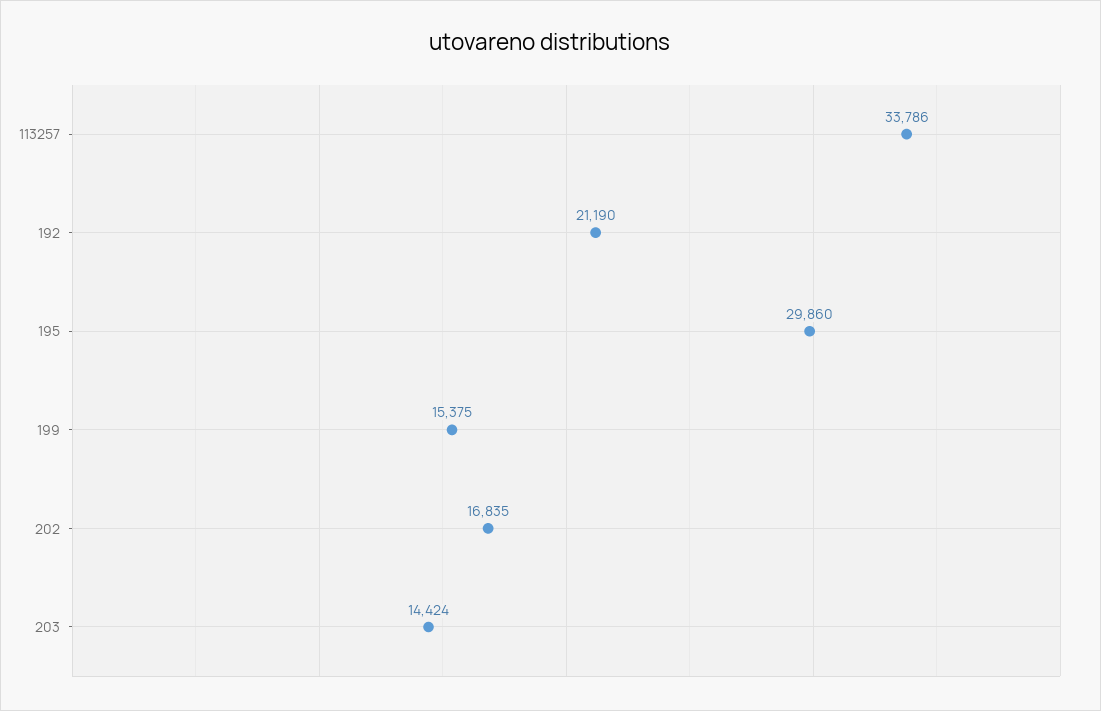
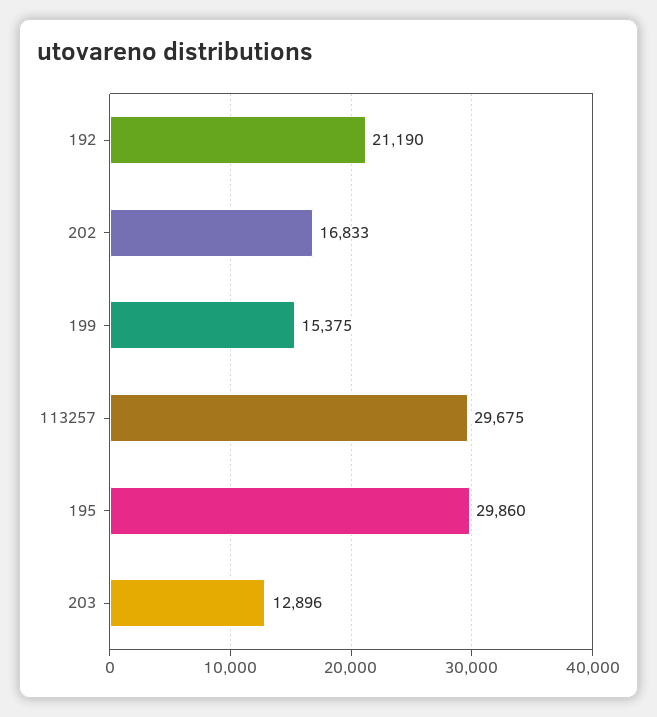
  {
-   "113257": 33786,
+   "113257": 29675,
    "192": 21190,
    "195": 29860,
    "199": 15375,
-   "202": 16835,
+   "202": 16833,
-   "203": 14424
+   "203": 12896
  }

